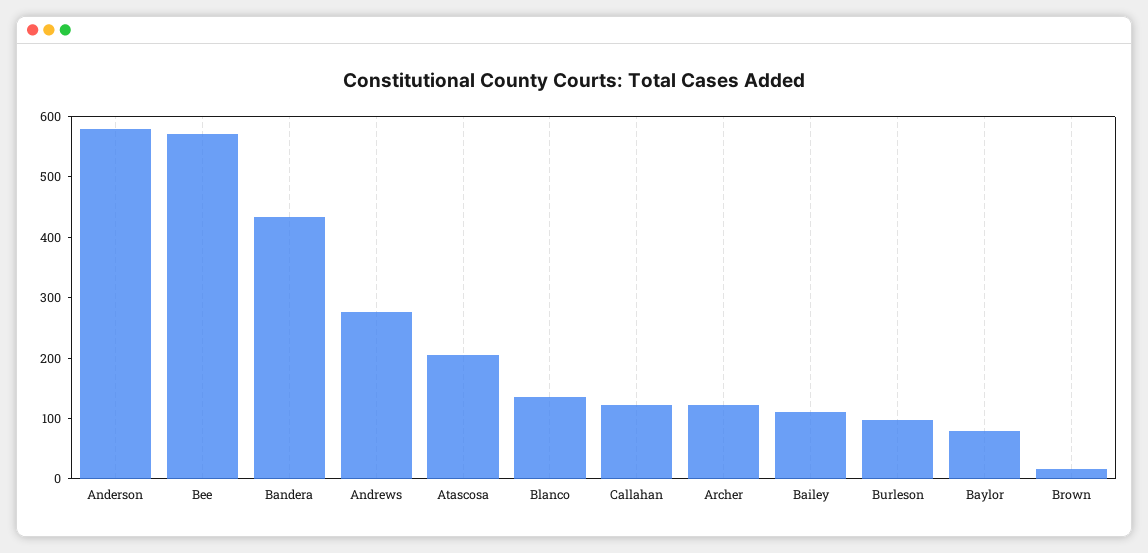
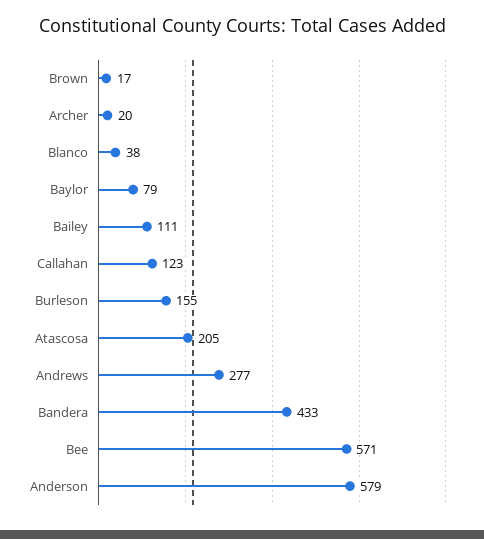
  {
    "Anderson": 579,
    "Bee": 571,
    "Bandera": 433,
    "Andrews": 277,
    "Atascosa": 205,
-   "Blanco": 140,
+   "Blanco": 38,
    "Callahan": 123,
-   "Archer": 120,
+   "Archer": 20,
    "Bailey": 111,
-   "Burleson": 100,
+   "Burleson": 155,
    "Baylor": 79,
    "Brown": 17
  }

